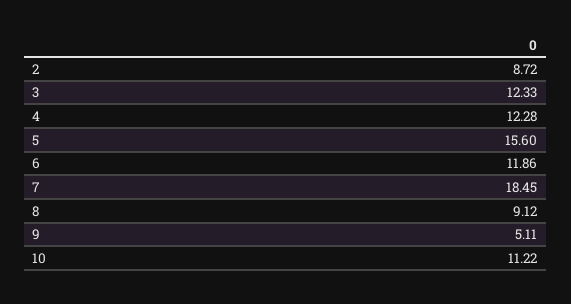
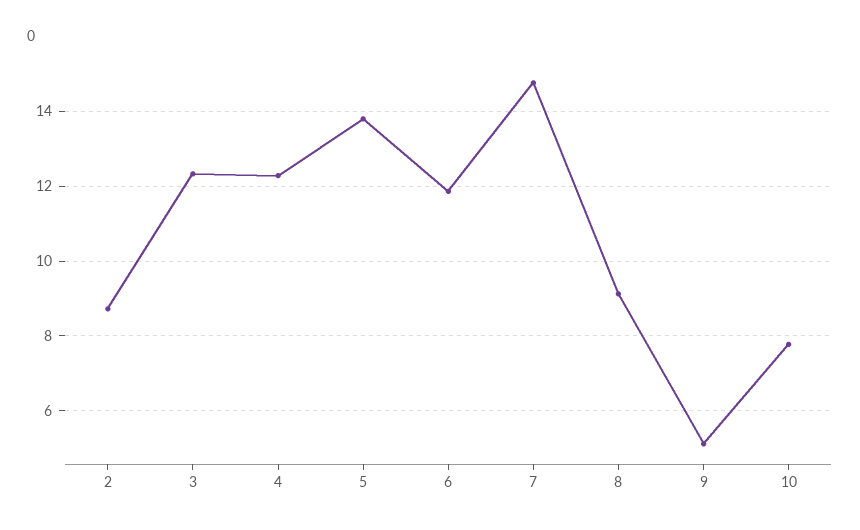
  {
    "2": 8.72,
    "3": 12.33,
    "4": 12.28,
-   "5": 15.6,
+   "5": 13.8,
    "6": 11.86,
-   "7": 18.45,
+   "7": 14.8,
    "8": 9.12,
    "9": 5.11,
-   "10": 11.22
+   "10": 7.8
  }

